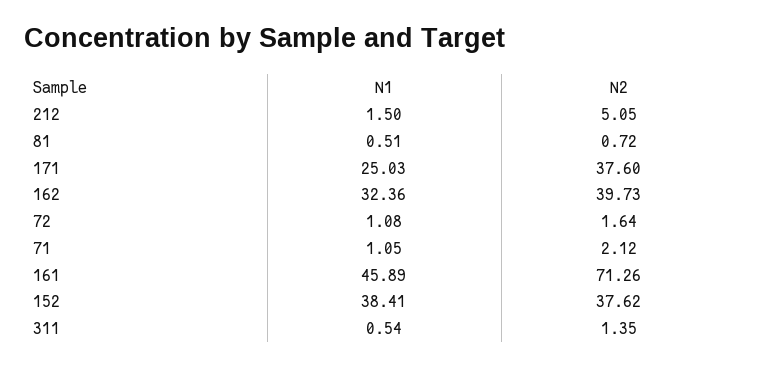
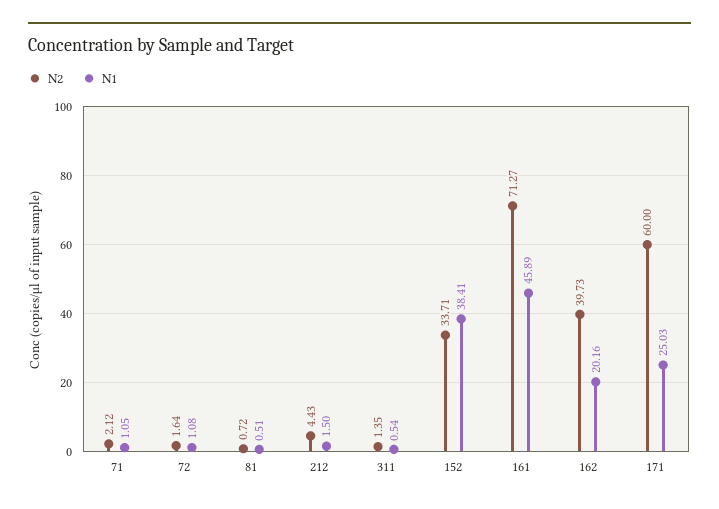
  {
    "N1": {
      "212": 1.5,
      "81": 0.51,
      "171": 25.03,
-     "162": 32.36,
+     "162": 20.16,
      "72": 1.08,
      "71": 1.05,
      "161": 45.89,
      "152": 38.41,
      "311": 0.54
    },
    "N2": {
-     "212": 5.05,
+     "212": 4.43,
      "81": 0.72,
-     "171": 37.6,
+     "171": 60,
      "162": 39.73,
      "72": 1.64,
      "71": 2.12,
-     "161": 71.26,
+     "161": 71.27,
-     "152": 37.62,
+     "152": 33.71,
      "311": 1.35
    }
  }

